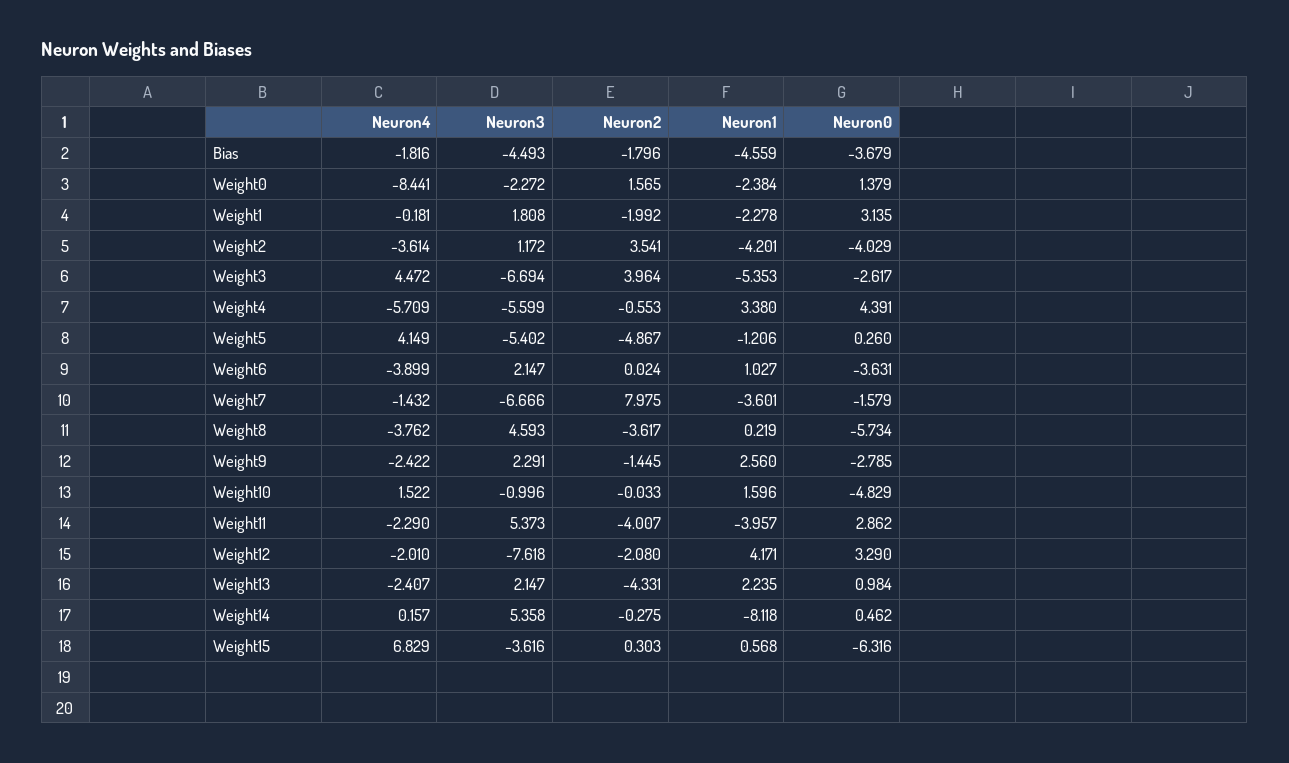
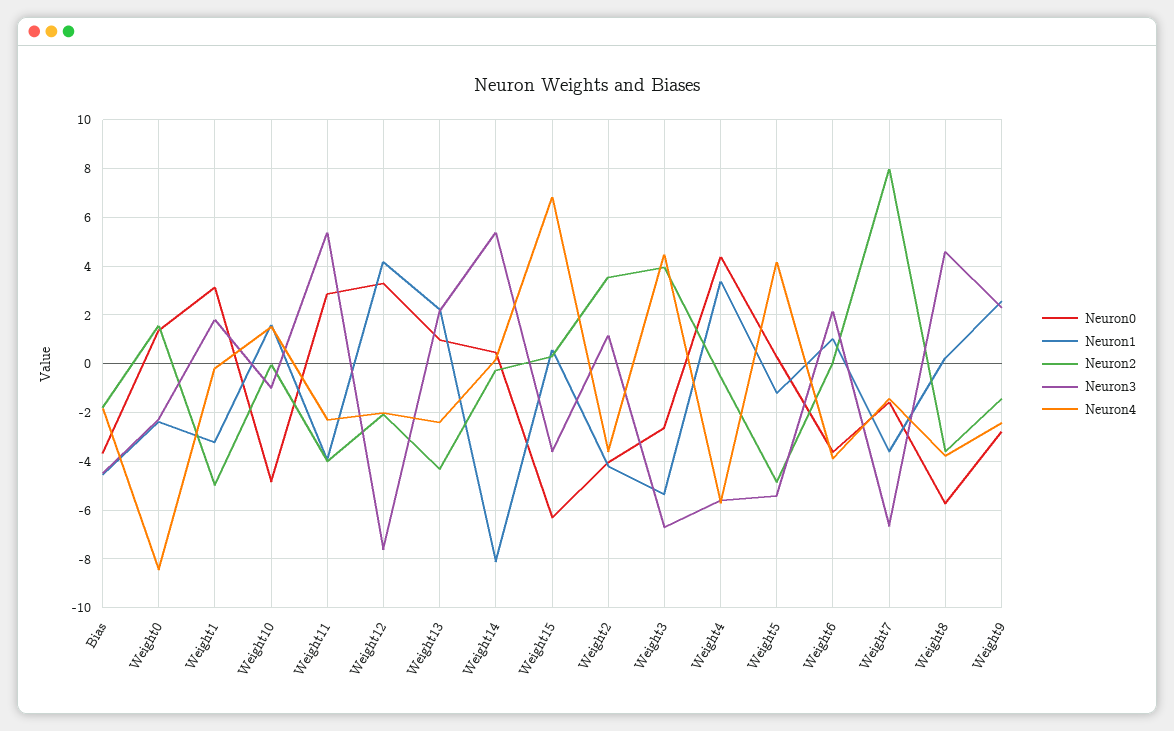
  {
    "Neuron4": {
      "Bias": -1.816,
      "Weight0": -8.441,
      "Weight1": -0.181,
      "Weight2": -3.614,
      "Weight3": 4.472,
      "Weight4": -5.709,
      "Weight5": 4.149,
      "Weight6": -3.899,
      "Weight7": -1.432,
      "Weight8": -3.762,
      "Weight9": -2.422,
      "Weight10": 1.522,
      "Weight11": -2.29,
      "Weight12": -2.01,
      "Weight13": -2.407,
      "Weight14": 0.157,
      "Weight15": 6.829
    },
    "Neuron3": {
      "Bias": -4.493,
      "Weight0": -2.272,
      "Weight1": 1.808,
      "Weight2": 1.172,
      "Weight3": -6.694,
      "Weight4": -5.599,
      "Weight5": -5.402,
      "Weight6": 2.147,
      "Weight7": -6.666,
      "Weight8": 4.593,
      "Weight9": 2.291,
      "Weight10": -0.996,
      "Weight11": 5.373,
      "Weight12": -7.618,
      "Weight13": 2.147,
      "Weight14": 5.358,
      "Weight15": -3.616
    },
    "Neuron2": {
      "Bias": -1.796,
      "Weight0": 1.565,
-     "Weight1": -1.992,
+     "Weight1": -5,
      "Weight2": 3.541,
      "Weight3": 3.964,
      "Weight4": -0.553,
      "Weight5": -4.867,
      "Weight6": 0.024,
      "Weight7": 7.975,
      "Weight8": -3.617,
      "Weight9": -1.445,
      "Weight10": -0.033,
      "Weight11": -4.007,
      "Weight12": -2.08,
      "Weight13": -4.331,
      "Weight14": -0.275,
      "Weight15": 0.303
    },
    "Neuron1": {
      "Bias": -4.559,
      "Weight0": -2.384,
-     "Weight1": -2.278,
+     "Weight1": -3.25,
      "Weight2": -4.201,
      "Weight3": -5.353,
      "Weight4": 3.38,
      "Weight5": -1.206,
      "Weight6": 1.027,
      "Weight7": -3.601,
      "Weight8": 0.219,
      "Weight9": 2.56,
      "Weight10": 1.596,
      "Weight11": -3.957,
      "Weight12": 4.171,
      "Weight13": 2.235,
      "Weight14": -8.118,
      "Weight15": 0.568
    },
    "Neuron0": {
      "Bias": -3.679,
      "Weight0": 1.379,
      "Weight1": 3.135,
      "Weight2": -4.029,
      "Weight3": -2.617,
      "Weight4": 4.391,
      "Weight5": 0.26,
      "Weight6": -3.631,
      "Weight7": -1.579,
      "Weight8": -5.734,
      "Weight9": -2.785,
      "Weight10": -4.829,
      "Weight11": 2.862,
      "Weight12": 3.29,
      "Weight13": 0.984,
      "Weight14": 0.462,
      "Weight15": -6.316
    }
  }

